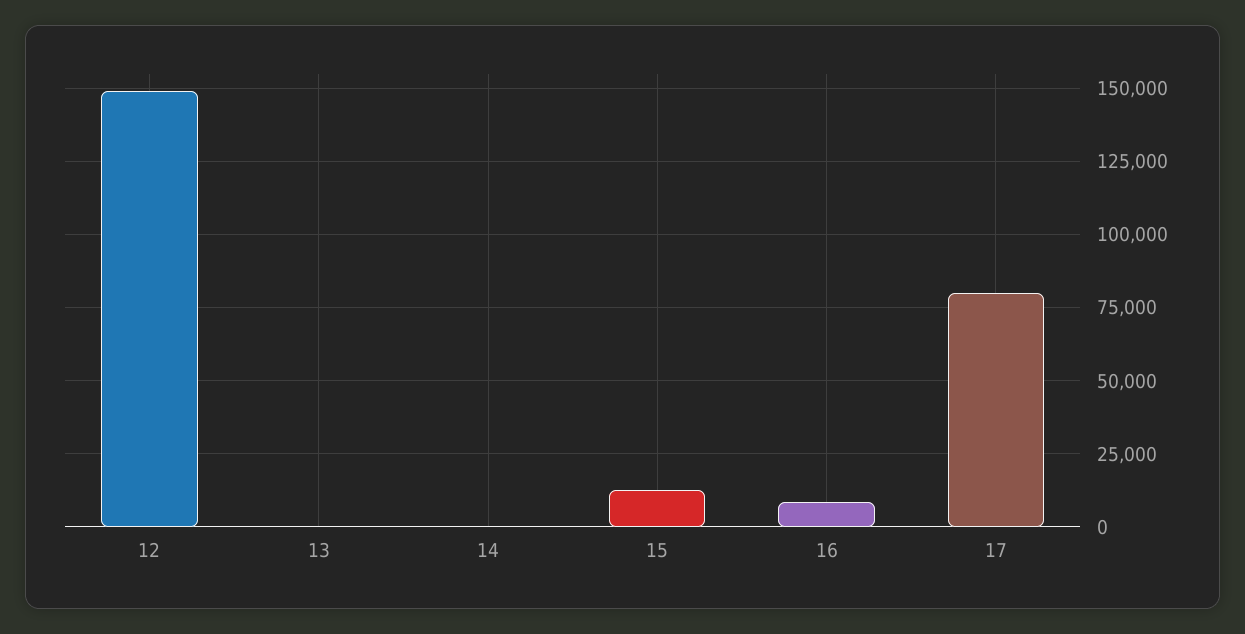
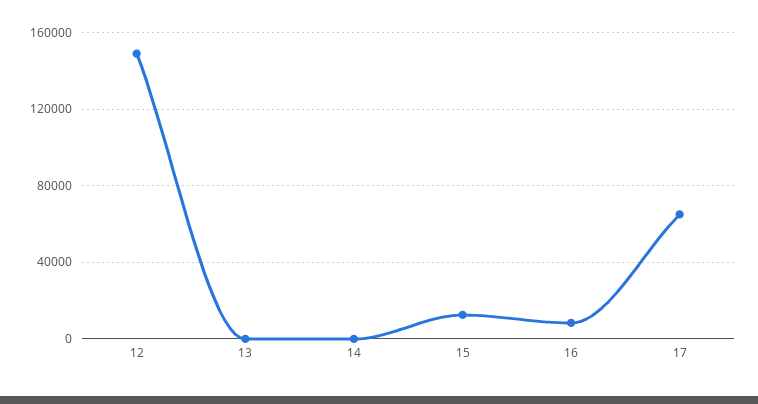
  {
    "12": 150000,
    "13": 0,
    "14": 0,
    "15": 12500,
    "16": 7500,
-   "17": 80000
+   "17": 65000
  }

